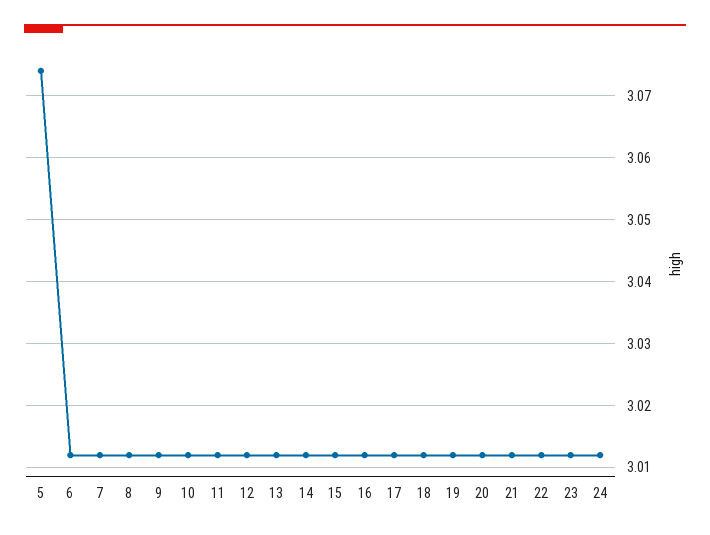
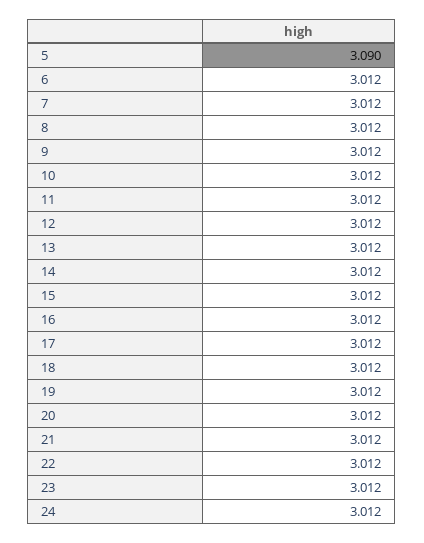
  {
-   "5": 3.074,
+   "5": 3.09,
    "6": 3.012,
    "7": 3.012,
    "8": 3.012,
    "9": 3.012,
    "10": 3.012,
    "11": 3.012,
    "12": 3.012,
    "13": 3.012,
    "14": 3.012,
    "15": 3.012,
    "16": 3.012,
    "17": 3.012,
    "18": 3.012,
    "19": 3.012,
    "20": 3.012,
    "21": 3.012,
    "22": 3.012,
    "23": 3.012,
    "24": 3.012
  }

